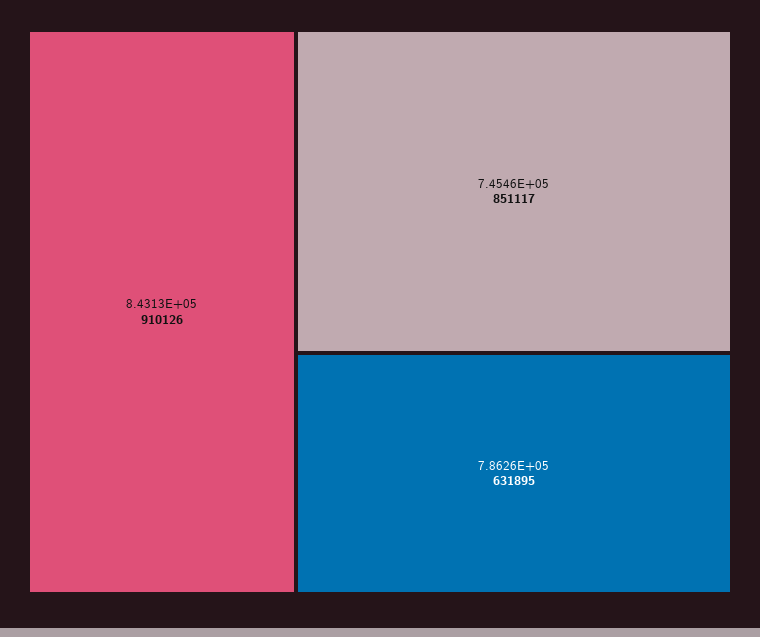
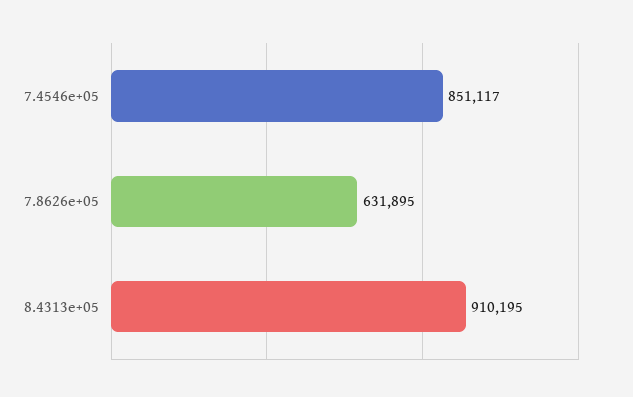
  {
-   "8.4313E+05": 910126,
+   "8.4313E+05": 910195,
    "7.4546E+05": 851117,
    "7.8626E+05": 631895
  }

